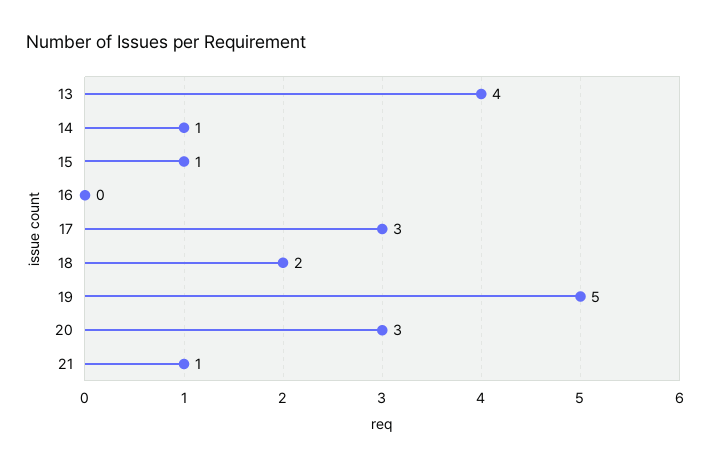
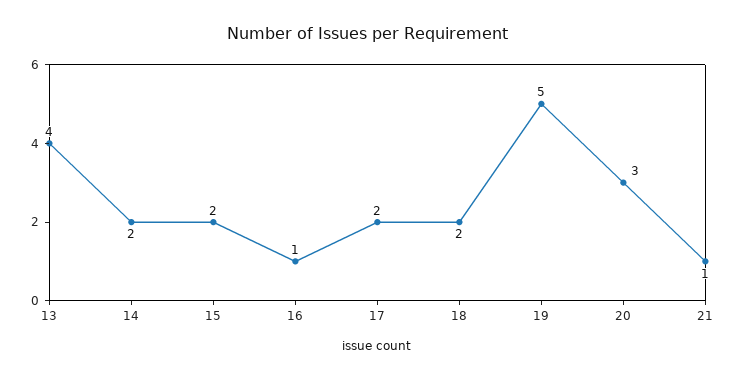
  {
    "13": 4,
-   "14": 1,
+   "14": 2,
-   "15": 1,
+   "15": 2,
-   "16": 0,
+   "16": 1,
-   "17": 3,
+   "17": 2,
    "18": 2,
    "19": 5,
    "20": 3,
    "21": 1
  }

